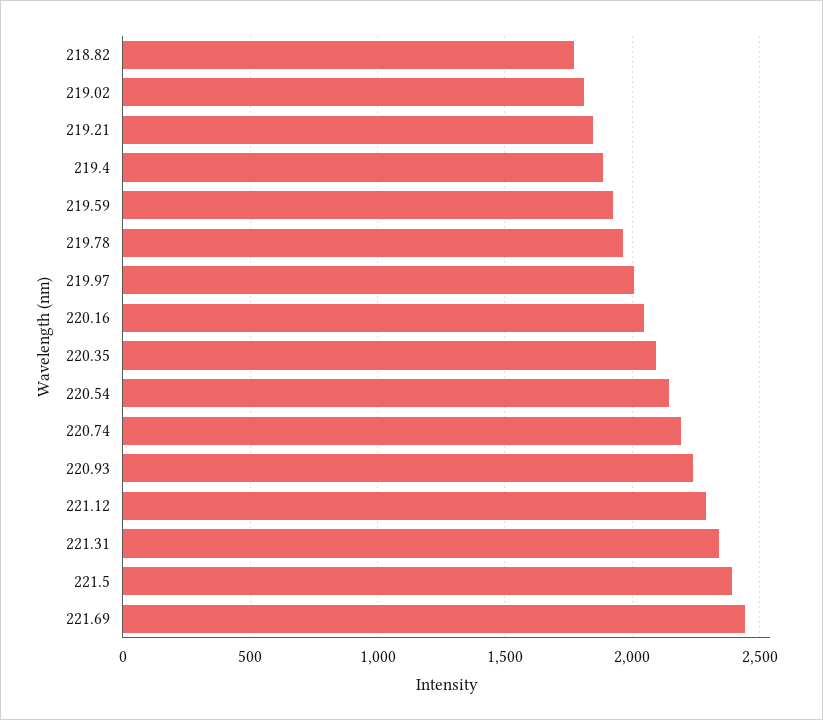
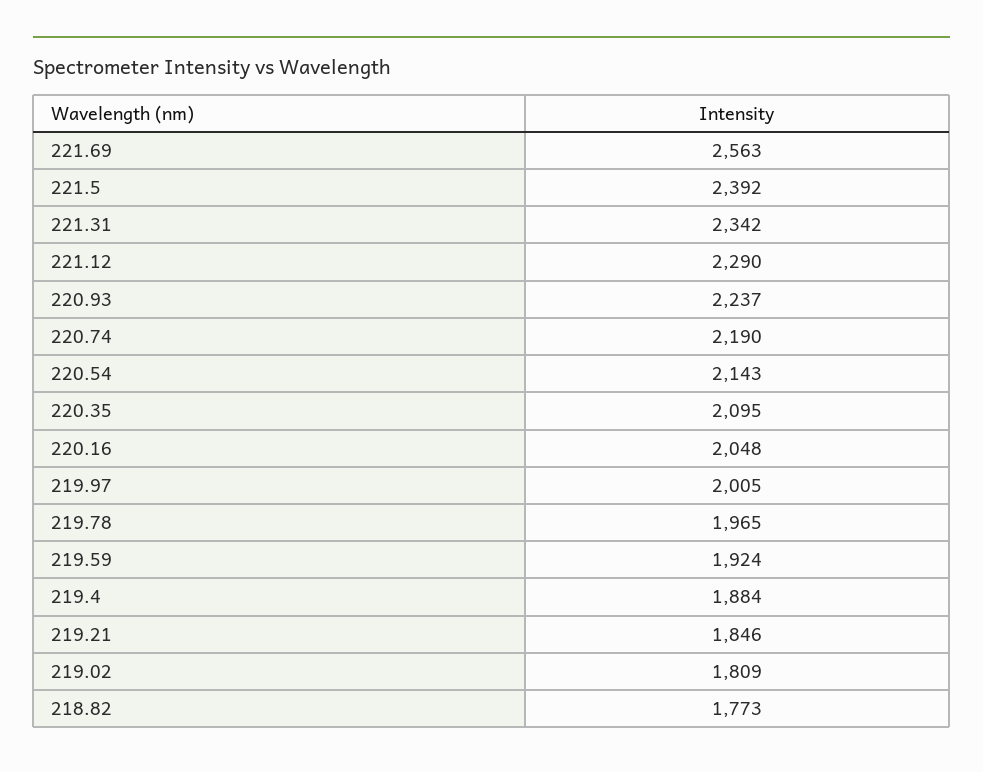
  {
    "218.82": 1773,
    "219.02": 1809,
    "219.21": 1846,
    "219.4": 1884,
    "219.59": 1924,
    "219.78": 1965,
    "219.97": 2005,
    "220.16": 2048,
    "220.35": 2095,
    "220.54": 2143,
    "220.74": 2190,
    "220.93": 2237,
    "221.12": 2290,
    "221.31": 2342,
    "221.5": 2392,
-   "221.69": 2450
+   "221.69": 2563
  }

